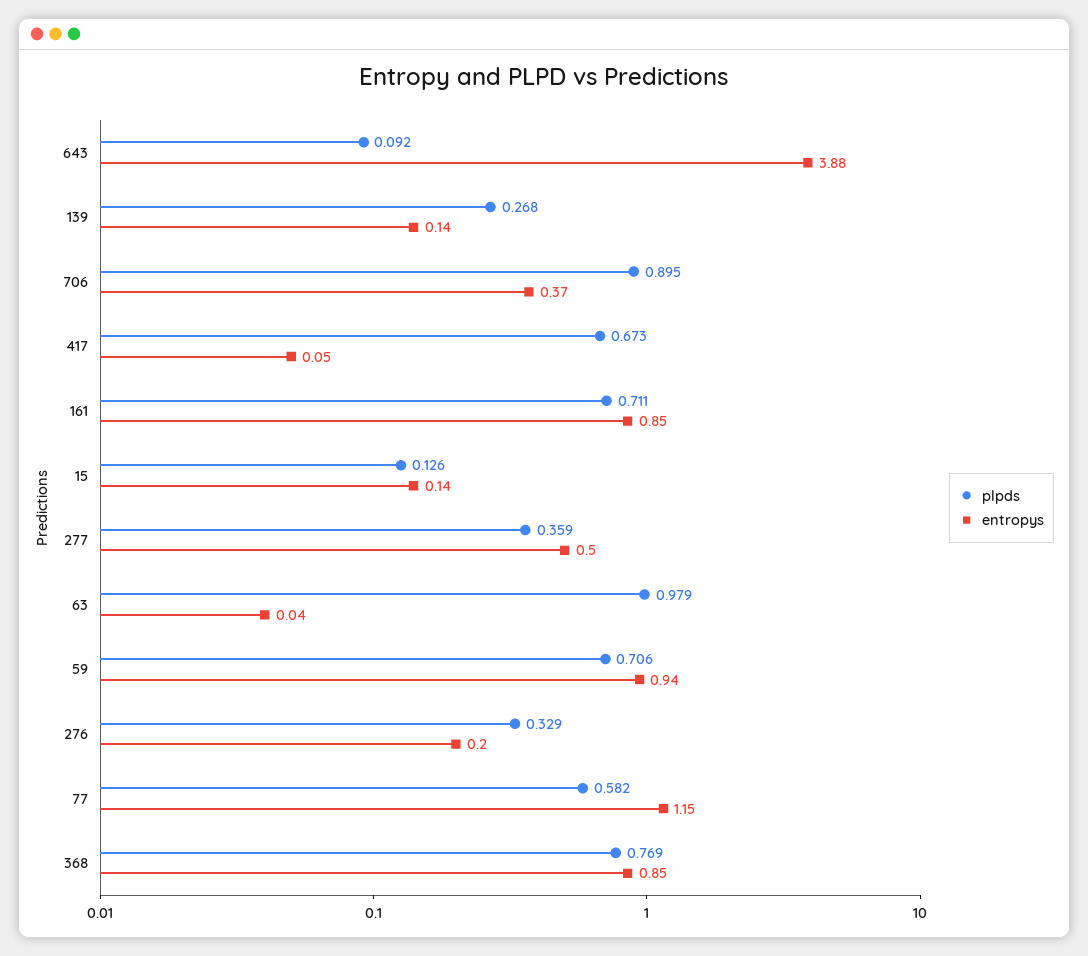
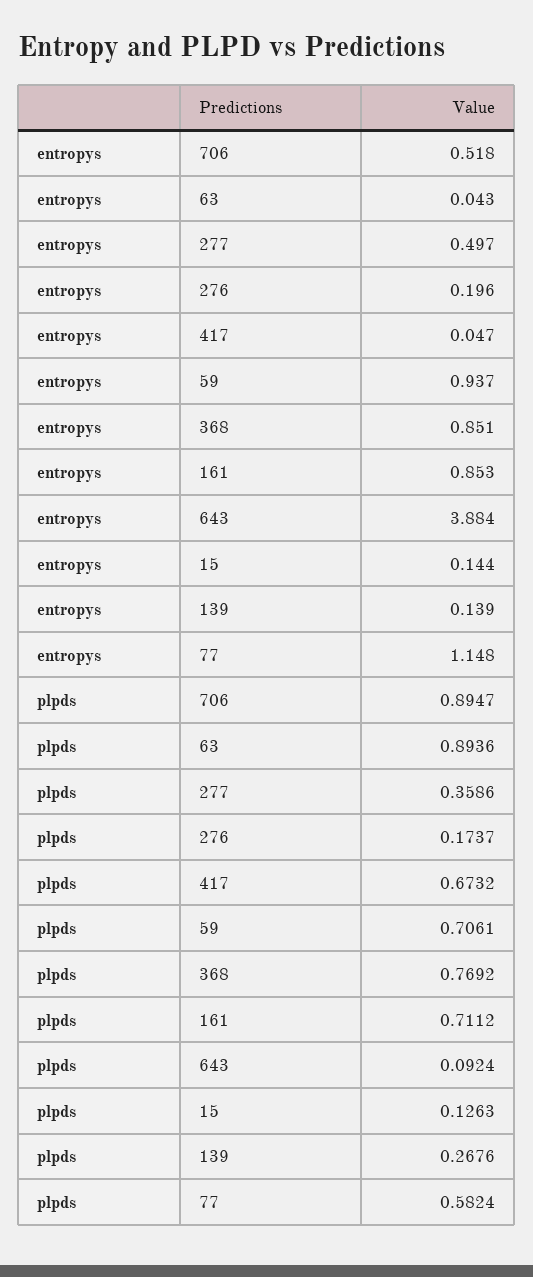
  {
    "plpds": {
      "643": 0.0924,
      "139": 0.2676,
      "706": 0.8947,
      "417": 0.6732,
      "161": 0.7112,
      "15": 0.1263,
      "277": 0.3586,
-     "63": 0.979,
+     "63": 0.8936,
      "59": 0.7061,
-     "276": 0.329,
+     "276": 0.1737,
      "77": 0.5824,
      "368": 0.7692
    },
    "entropys": {
      "643": 3.884,
      "139": 0.139,
-     "706": 0.37,
+     "706": 0.518,
      "417": 0.047,
      "161": 0.853,
      "15": 0.144,
      "277": 0.497,
      "63": 0.043,
      "59": 0.937,
      "276": 0.196,
      "77": 1.148,
      "368": 0.851
    }
  }

